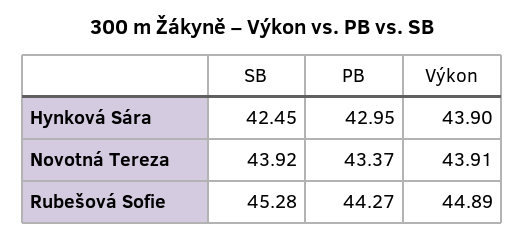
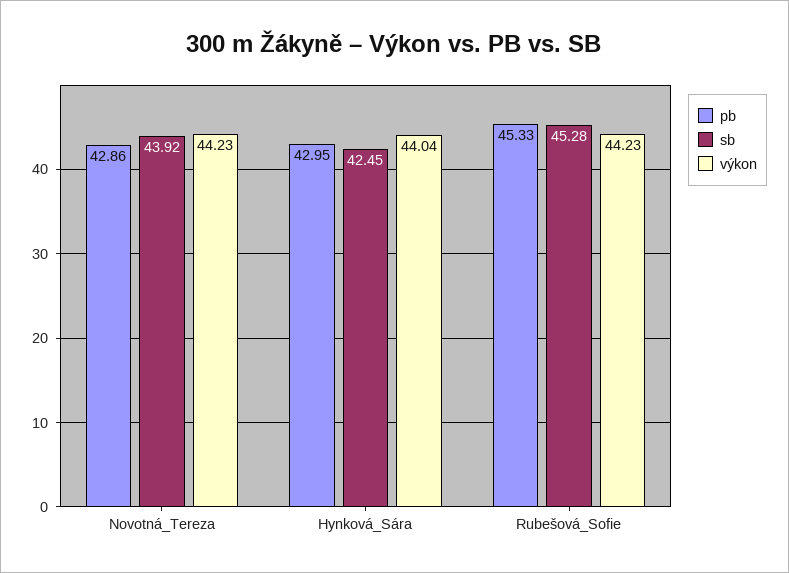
  {
    "SB": {
      "Hynková Sára": 42.45,
      "Novotná Tereza": 43.92,
      "Rubešová Sofie": 45.28
    },
    "PB": {
      "Hynková Sára": 42.95,
-     "Novotná Tereza": 43.37,
+     "Novotná Tereza": 42.86,
-     "Rubešová Sofie": 44.27
+     "Rubešová Sofie": 45.33
    },
    "Výkon": {
-     "Hynková Sára": 43.9,
+     "Hynková Sára": 44.04,
-     "Novotná Tereza": 43.91,
+     "Novotná Tereza": 44.23,
-     "Rubešová Sofie": 44.89
+     "Rubešová Sofie": 44.23
    }
  }

